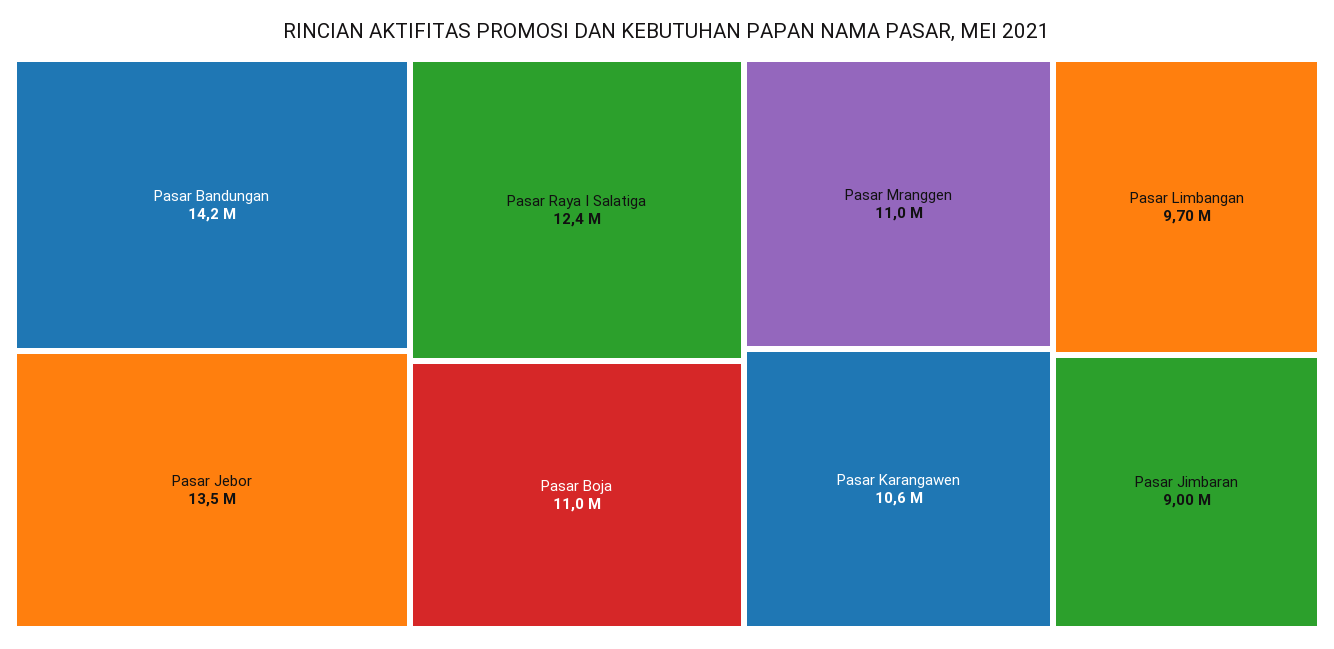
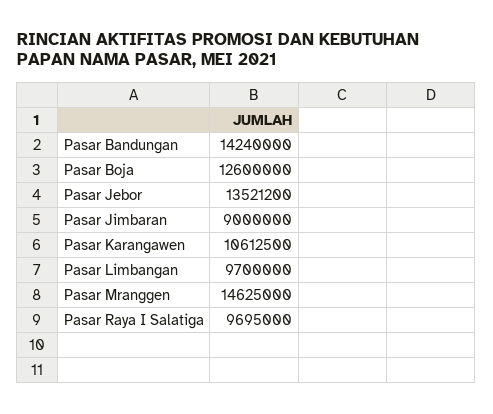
  {
    "Pasar Bandungan": 14240000,
    "Pasar Jebor": 13521200,
-   "Pasar Raya I Salatiga": 12400000,
+   "Pasar Raya I Salatiga": 9695000,
-   "Pasar Boja": 11000000,
+   "Pasar Boja": 12600000,
-   "Pasar Mranggen": 11000000,
+   "Pasar Mranggen": 14625000,
    "Pasar Karangawen": 10612500,
    "Pasar Limbangan": 9700000,
    "Pasar Jimbaran": 9000000
  }

